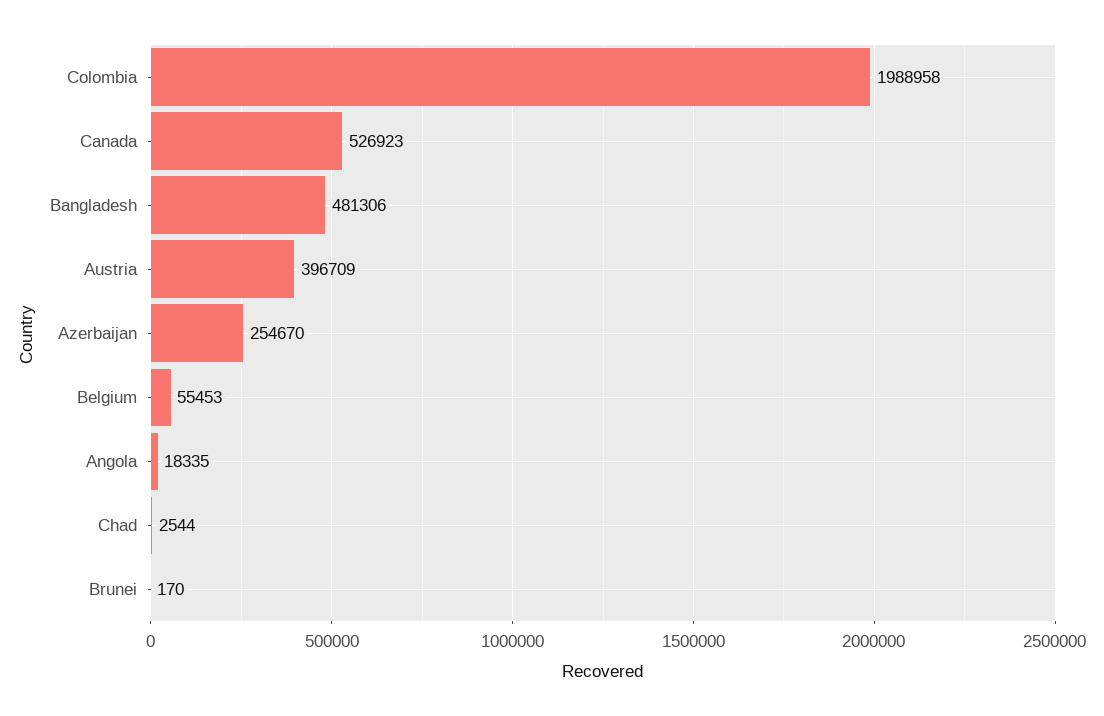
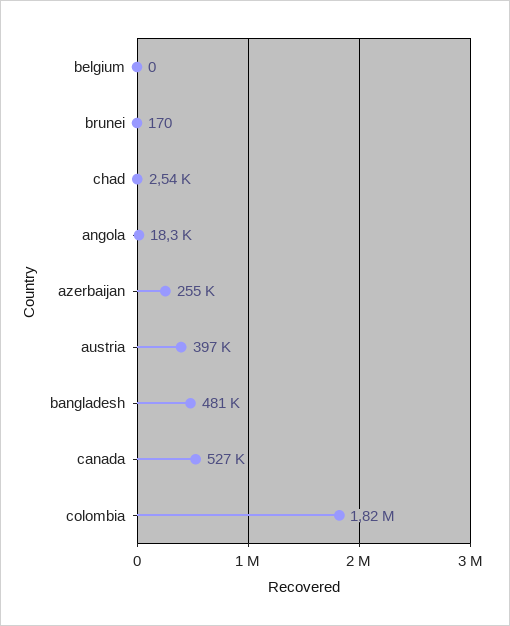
  {
-   "Colombia": 1988958,
+   "Colombia": 1820000,
    "Canada": 526923,
    "Bangladesh": 481306,
    "Austria": 396709,
    "Azerbaijan": 254670,
-   "Belgium": 55453,
+   "Belgium": 0,
    "Angola": 18335,
    "Chad": 2544,
    "Brunei": 170
  }

